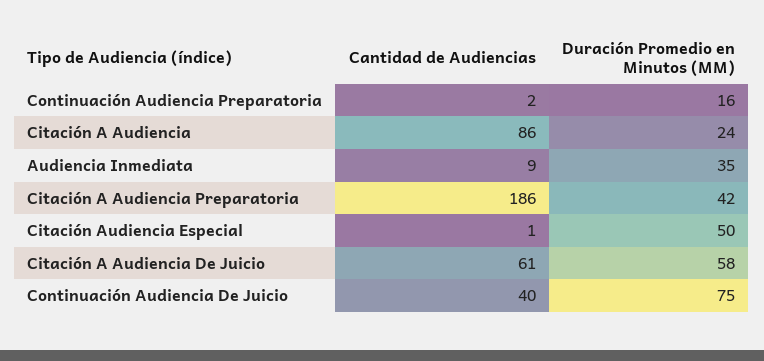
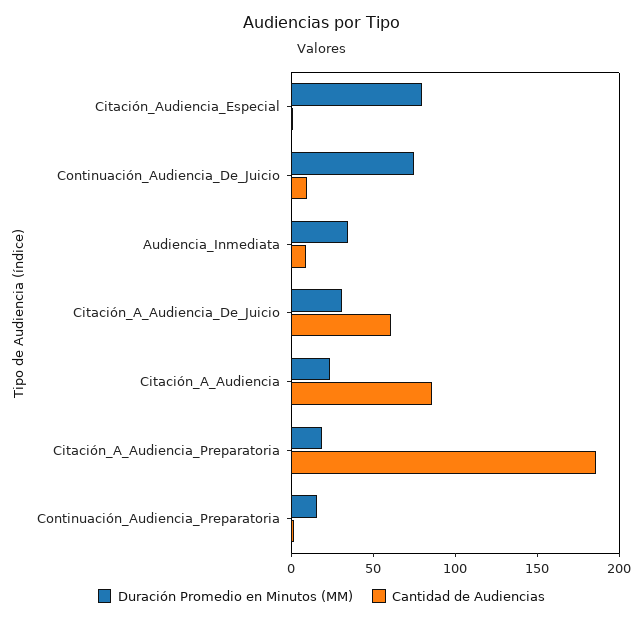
  {
    "Cantidad de Audiencias": {
      "Continuación Audiencia Preparatoria": 2,
      "Citación A Audiencia": 86,
      "Audiencia Inmediata": 9,
      "Citación A Audiencia Preparatoria": 186,
      "Citación Audiencia Especial": 1,
      "Citación A Audiencia De Juicio": 61,
-     "Continuación Audiencia De Juicio": 40
+     "Continuación Audiencia De Juicio": 10
    },
    "Duración Promedio en Minutos (MM)": {
      "Continuación Audiencia Preparatoria": 16,
      "Citación A Audiencia": 24,
      "Audiencia Inmediata": 35,
-     "Citación A Audiencia Preparatoria": 42,
+     "Citación A Audiencia Preparatoria": 20,
-     "Citación Audiencia Especial": 50,
+     "Citación Audiencia Especial": 80,
-     "Citación A Audiencia De Juicio": 58,
+     "Citación A Audiencia De Juicio": 30,
      "Continuación Audiencia De Juicio": 75
    }
  }

